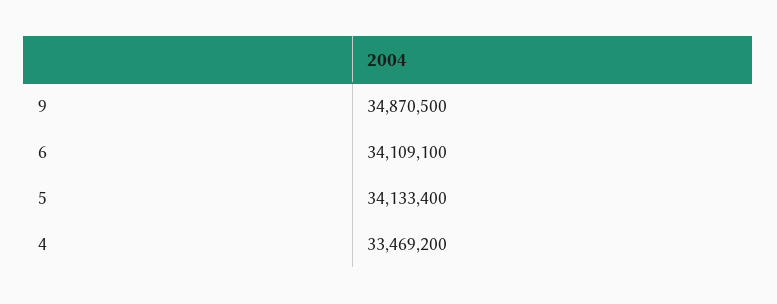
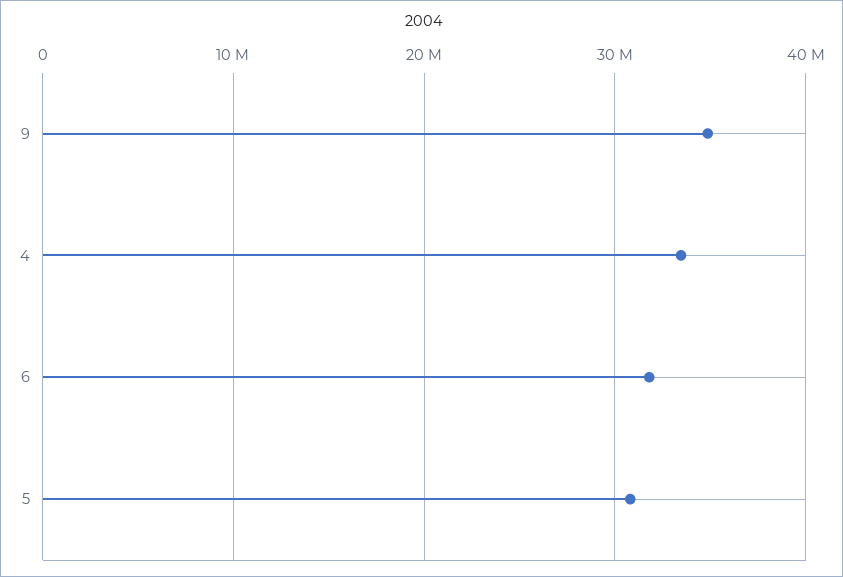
  {
    "9": 34870500,
-   "6": 34109100,
+   "6": 32000000,
-   "5": 34133400,
+   "5": 31000000,
    "4": 33469200
  }

